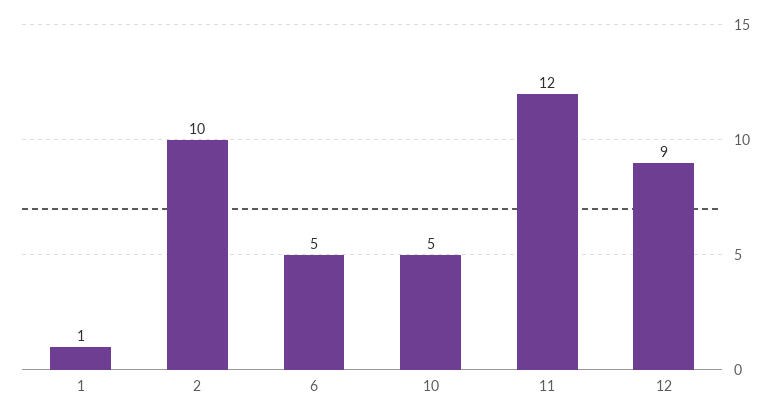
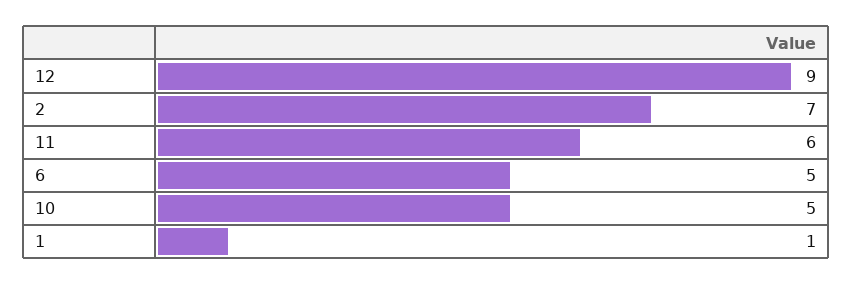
  {
    "1": 1,
-   "2": 10,
+   "2": 7,
    "6": 5,
    "10": 5,
-   "11": 12,
+   "11": 6,
    "12": 9
  }

